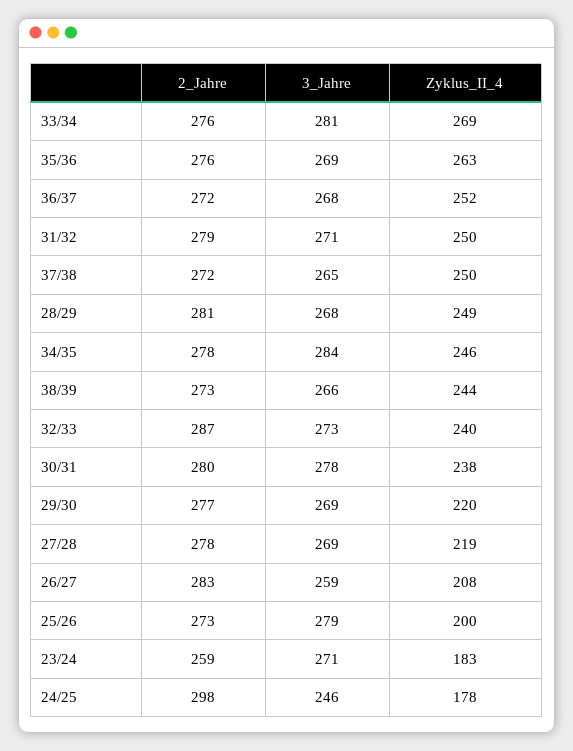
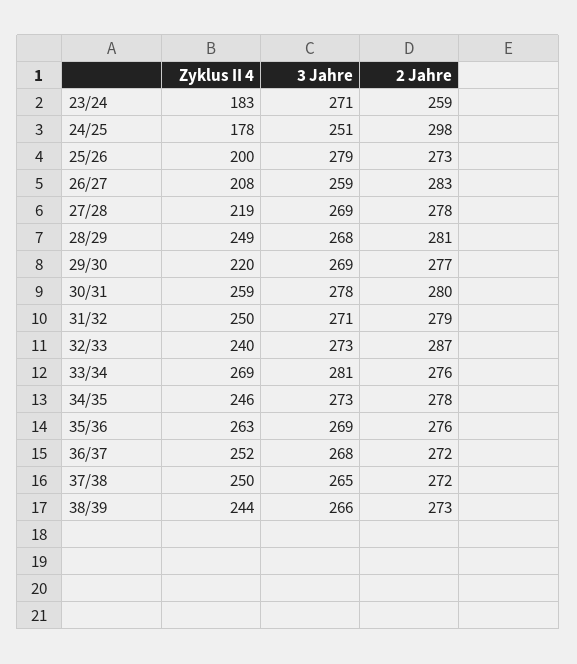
  {
    "2_Jahre": {
      "33/34": 276,
      "35/36": 276,
      "36/37": 272,
      "31/32": 279,
      "37/38": 272,
      "28/29": 281,
      "34/35": 278,
      "38/39": 273,
      "32/33": 287,
      "30/31": 280,
      "29/30": 277,
      "27/28": 278,
      "26/27": 283,
      "25/26": 273,
      "23/24": 259,
      "24/25": 298
    },
    "3_Jahre": {
      "33/34": 281,
      "35/36": 269,
      "36/37": 268,
      "31/32": 271,
      "37/38": 265,
      "28/29": 268,
-     "34/35": 284,
+     "34/35": 273,
      "38/39": 266,
      "32/33": 273,
      "30/31": 278,
      "29/30": 269,
      "27/28": 269,
      "26/27": 259,
      "25/26": 279,
      "23/24": 271,
-     "24/25": 246
+     "24/25": 251
    },
    "Zyklus_II_4": {
      "33/34": 269,
      "35/36": 263,
      "36/37": 252,
      "31/32": 250,
      "37/38": 250,
      "28/29": 249,
      "34/35": 246,
      "38/39": 244,
      "32/33": 240,
-     "30/31": 238,
+     "30/31": 259,
      "29/30": 220,
      "27/28": 219,
      "26/27": 208,
      "25/26": 200,
      "23/24": 183,
      "24/25": 178
    }
  }

